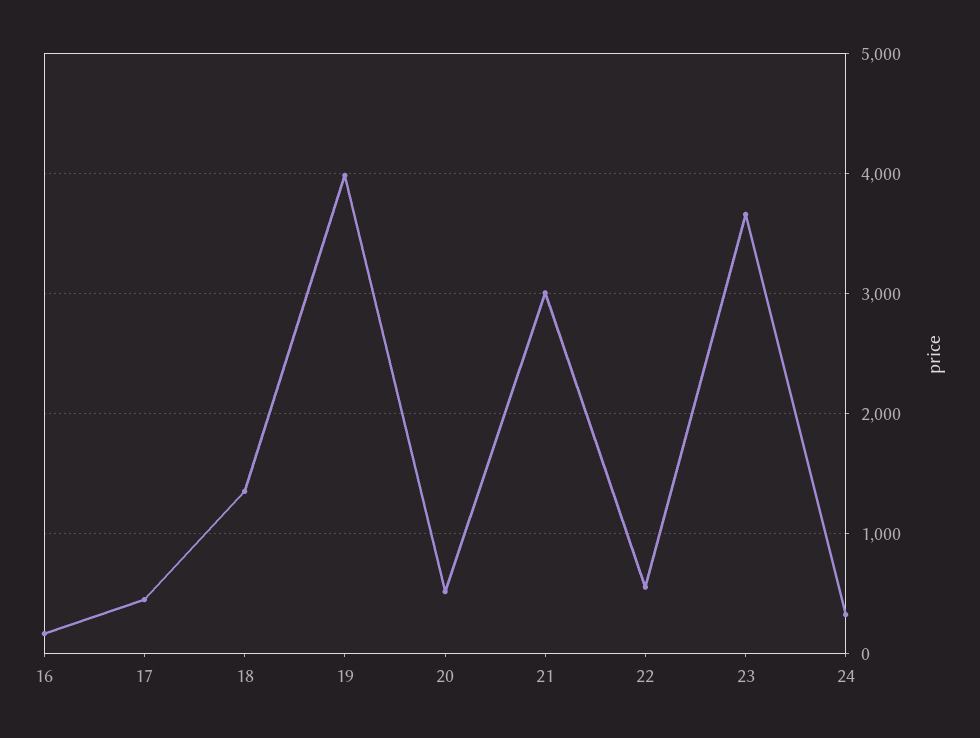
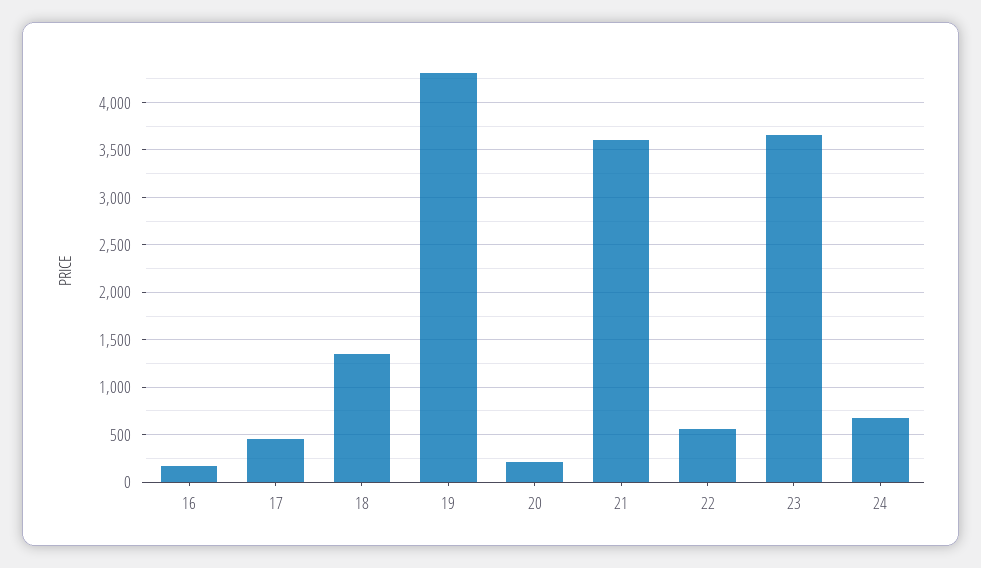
  {
    "16": 200,
    "17": 500,
    "18": 1400,
-   "19": 4000,
+   "19": 4300,
-   "20": 500,
+   "20": 200,
-   "21": 3000,
+   "21": 3600,
    "22": 600,
    "23": 3700,
-   "24": 300
+   "24": 700
  }

